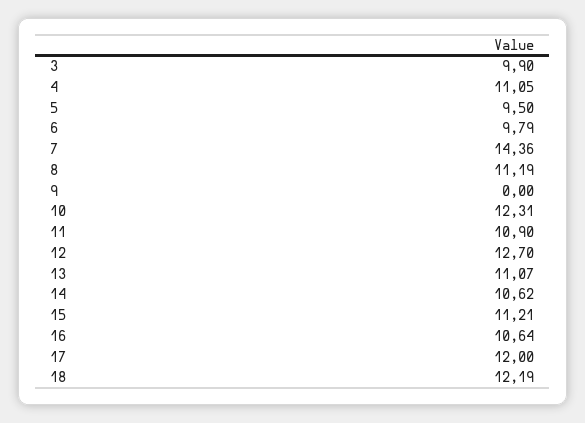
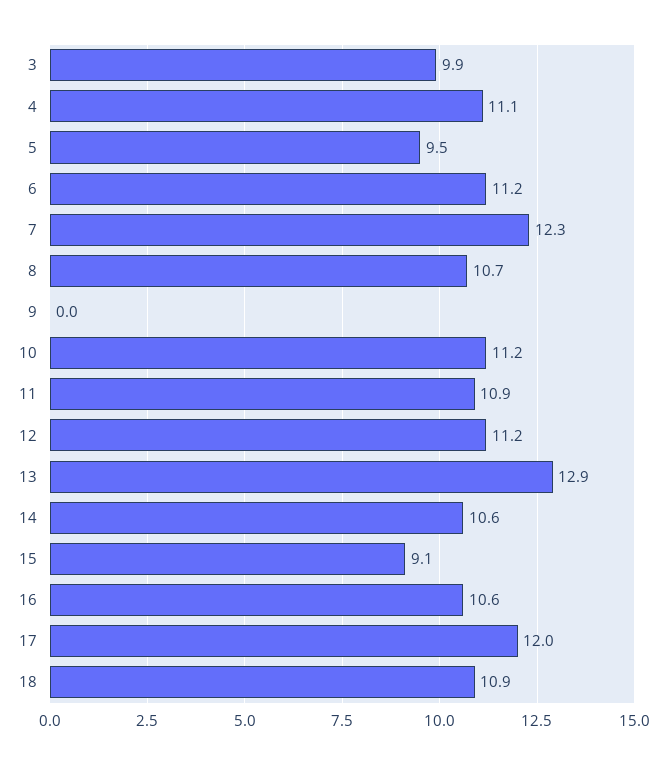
  {
    "3": 9.9,
    "4": 11.05,
    "5": 9.5,
-   "6": 9.79,
+   "6": 11.2,
-   "7": 14.36,
+   "7": 12.3,
-   "8": 11.19,
+   "8": 10.7,
    "9": 0,
-   "10": 12.31,
+   "10": 11.2,
    "11": 10.9,
-   "12": 12.7,
+   "12": 11.2,
-   "13": 11.07,
+   "13": 12.9,
    "14": 10.62,
-   "15": 11.21,
+   "15": 9.1,
    "16": 10.64,
    "17": 12,
-   "18": 12.19
+   "18": 10.9
  }

